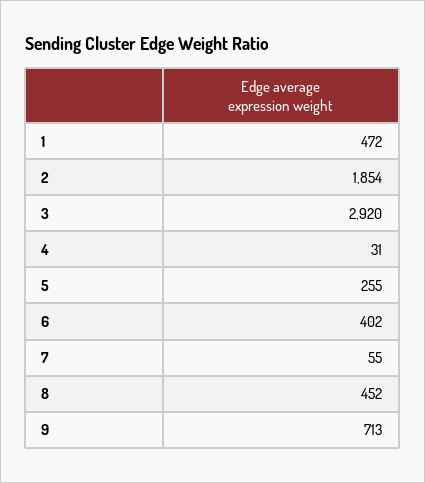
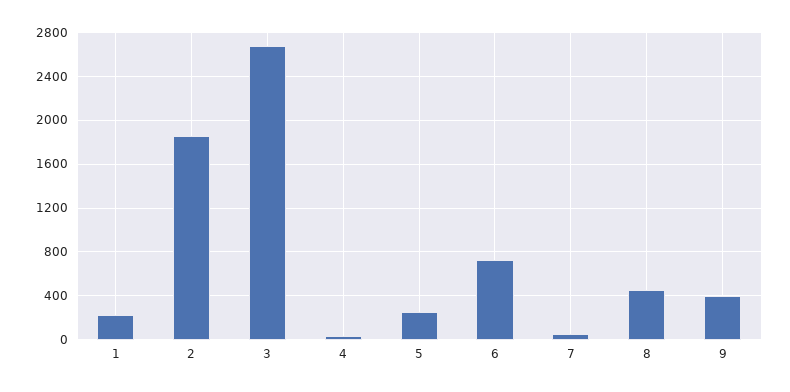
  {
-   "1": 472,
+   "1": 200,
    "2": 1854,
-   "3": 2920,
+   "3": 2700,
    "4": 31,
    "5": 255,
-   "6": 402,
+   "6": 700,
    "7": 55,
    "8": 452,
-   "9": 713
+   "9": 400
  }

